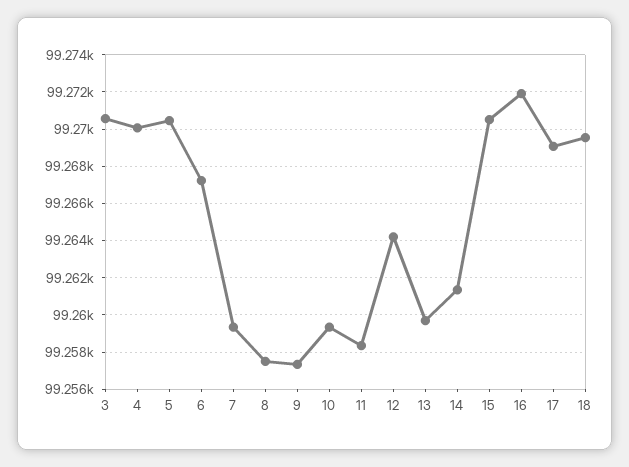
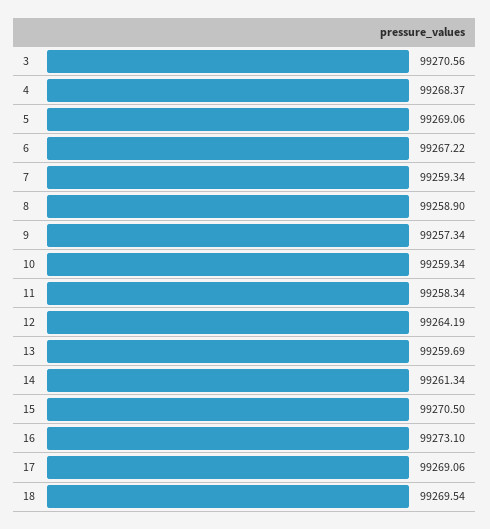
  {
    "3": 99270.56,
-   "4": 99270,
+   "4": 99268.37,
-   "5": 99270.5,
+   "5": 99269.06,
    "6": 99267.22,
    "7": 99259.34,
-   "8": 99257.5,
+   "8": 99258.9,
    "9": 99257.34,
    "10": 99259.34,
    "11": 99258.34,
    "12": 99264.19,
    "13": 99259.69,
    "14": 99261.34,
    "15": 99270.5,
-   "16": 99272,
+   "16": 99273.1,
    "17": 99269.06,
    "18": 99269.54
  }

